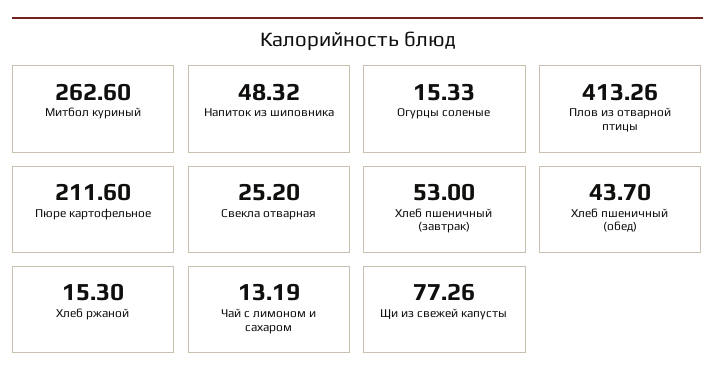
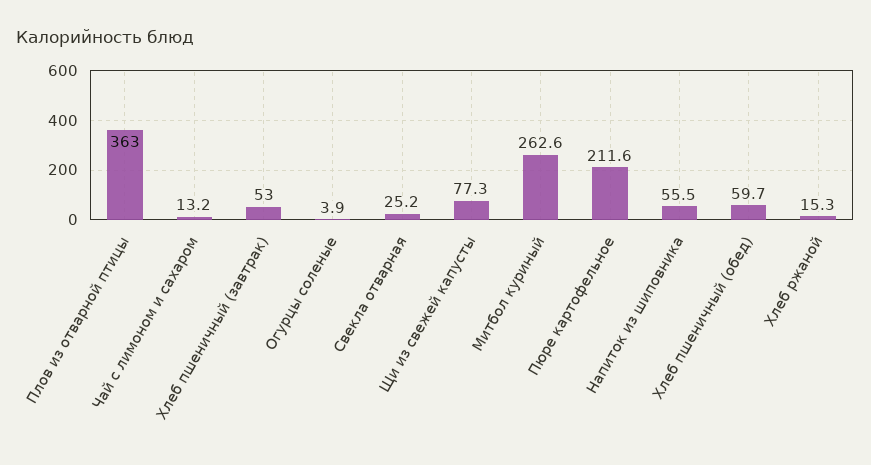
  {
    "Митбол куриный": 262.6,
-   "Напиток из шиповника": 48.32,
+   "Напиток из шиповника": 55.5,
-   "Огурцы соленые": 15.33,
+   "Огурцы соленые": 3.9,
-   "Плов из отварной птицы": 413.26,
+   "Плов из отварной птицы": 363,
    "Пюре картофельное": 211.6,
    "Свекла отварная": 25.2,
    "Хлеб пшеничный (завтрак)": 53,
-   "Хлеб пшеничный (обед)": 43.7,
+   "Хлеб пшеничный (обед)": 59.7,
    "Хлеб ржаной": 15.3,
    "Чай с лимоном и сахаром": 13.19,
    "Щи из свежей капусты": 77.26
  }

